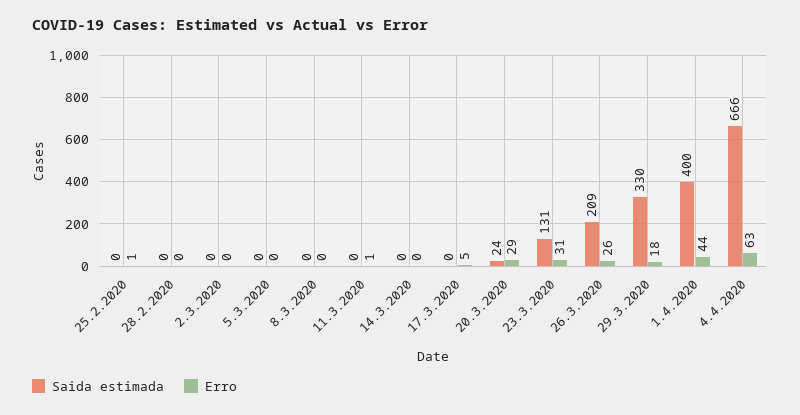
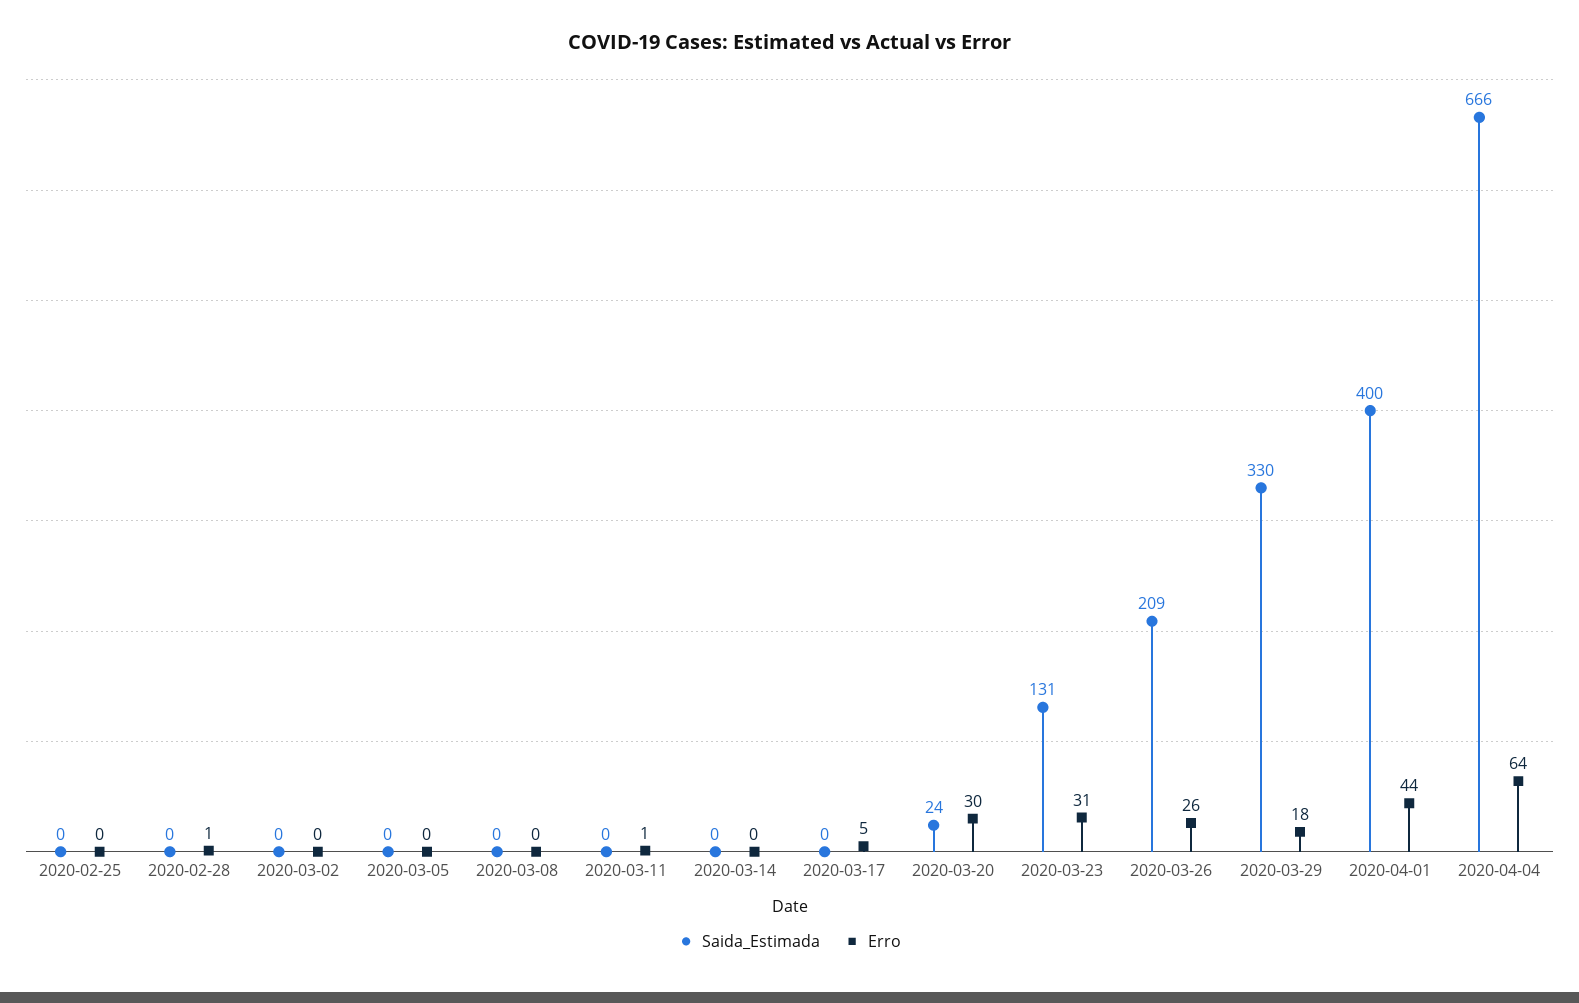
  {
    "Saida estimada": {
      "25.2.2020": 0,
      "28.2.2020": 0,
      "2.3.2020": 0,
      "5.3.2020": 0,
      "8.3.2020": 0,
      "11.3.2020": 0,
      "14.3.2020": 0,
      "17.3.2020": 0,
      "20.3.2020": 24,
      "23.3.2020": 131,
      "26.3.2020": 209,
      "29.3.2020": 330,
      "1.4.2020": 400,
      "4.4.2020": 666
    },
    "Erro": {
-     "25.2.2020": 1,
+     "25.2.2020": 0,
-     "28.2.2020": 0,
+     "28.2.2020": 1,
      "2.3.2020": 0,
      "5.3.2020": 0,
      "8.3.2020": 0,
      "11.3.2020": 1,
      "14.3.2020": 0,
      "17.3.2020": 5,
-     "20.3.2020": 29,
+     "20.3.2020": 30,
      "23.3.2020": 31,
      "26.3.2020": 26,
      "29.3.2020": 18,
      "1.4.2020": 44,
-     "4.4.2020": 63
+     "4.4.2020": 64
    }
  }

